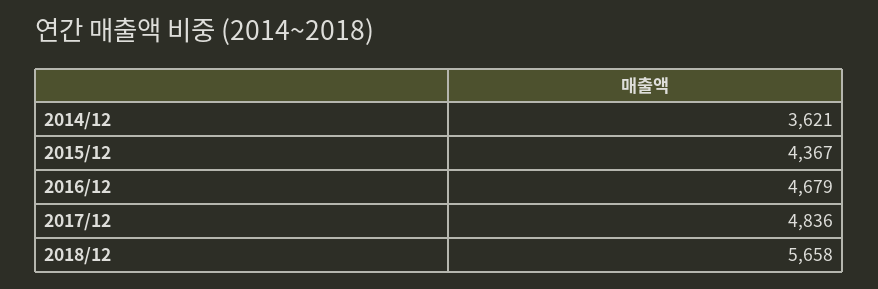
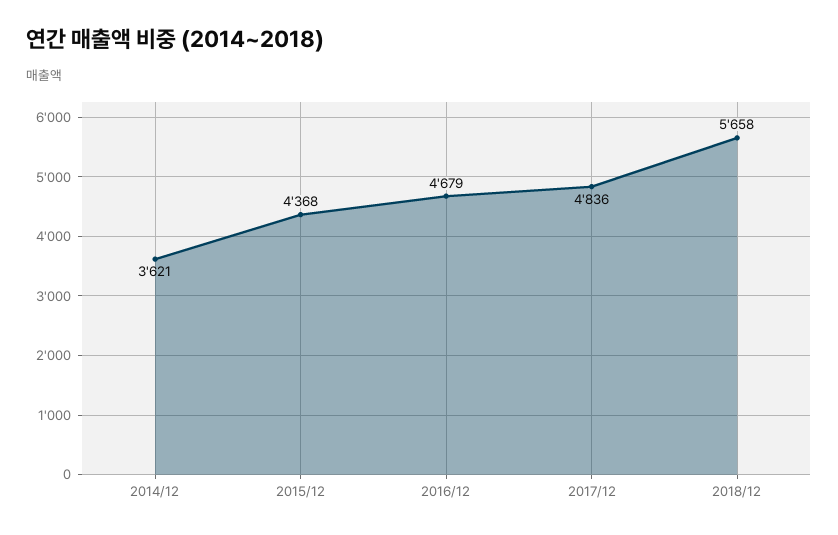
  {
    "2014/12": 3621,
-   "2015/12": 4367,
+   "2015/12": 4368,
    "2016/12": 4679,
    "2017/12": 4836,
    "2018/12": 5658
  }

